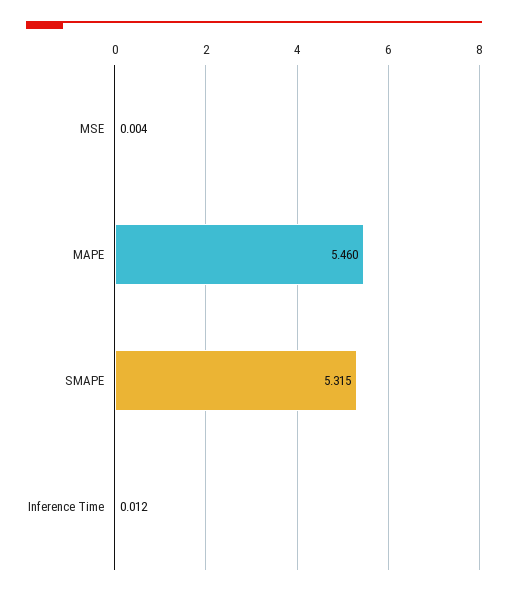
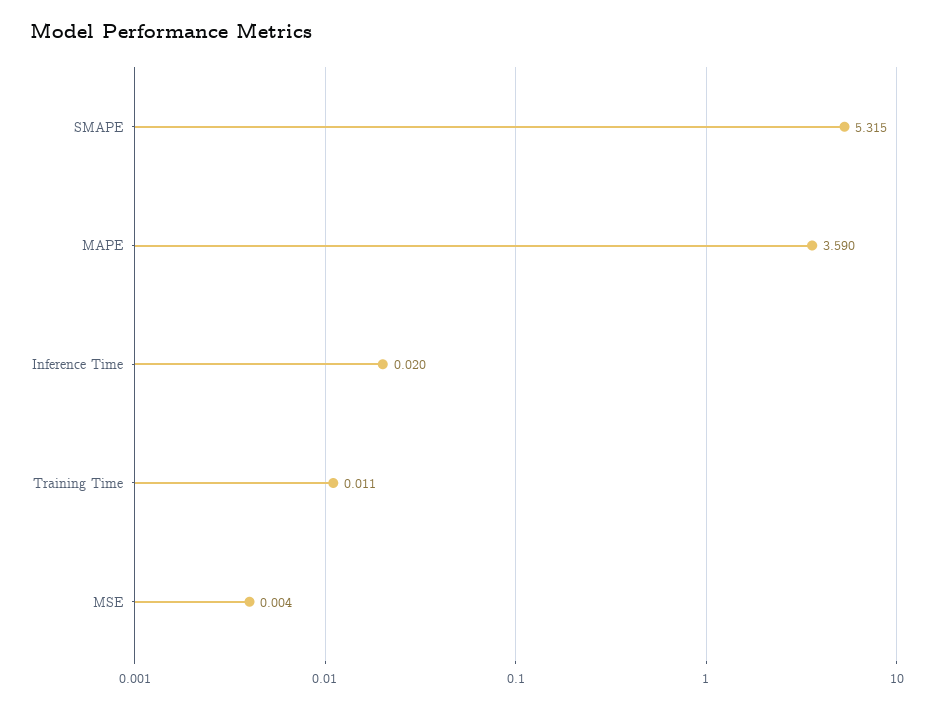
  {
    "MSE": 0.004,
-   "MAPE": 5.46,
+   "MAPE": 3.59,
    "SMAPE": 5.315,
-   "Inference Time": 0.012
+   "Inference Time": 0.02,
+   "Training Time": 0.011
  }

